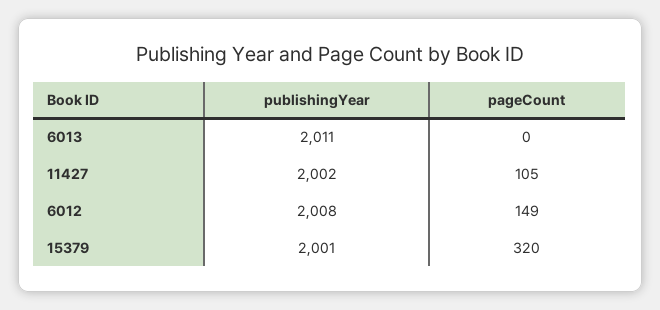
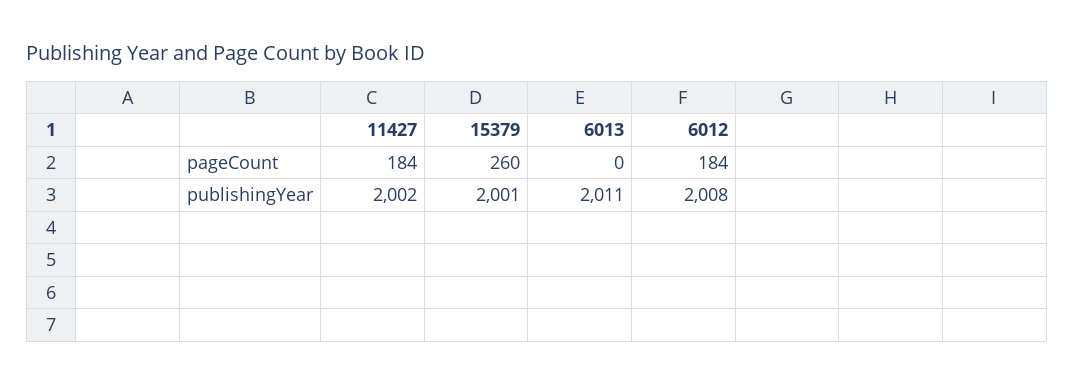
  {
    "publishingYear": {
      "6013": 2011,
      "11427": 2002,
      "6012": 2008,
      "15379": 2001
    },
    "pageCount": {
      "6013": 0,
-     "11427": 105,
+     "11427": 184,
-     "6012": 149,
+     "6012": 184,
-     "15379": 320
+     "15379": 260
    }
  }

